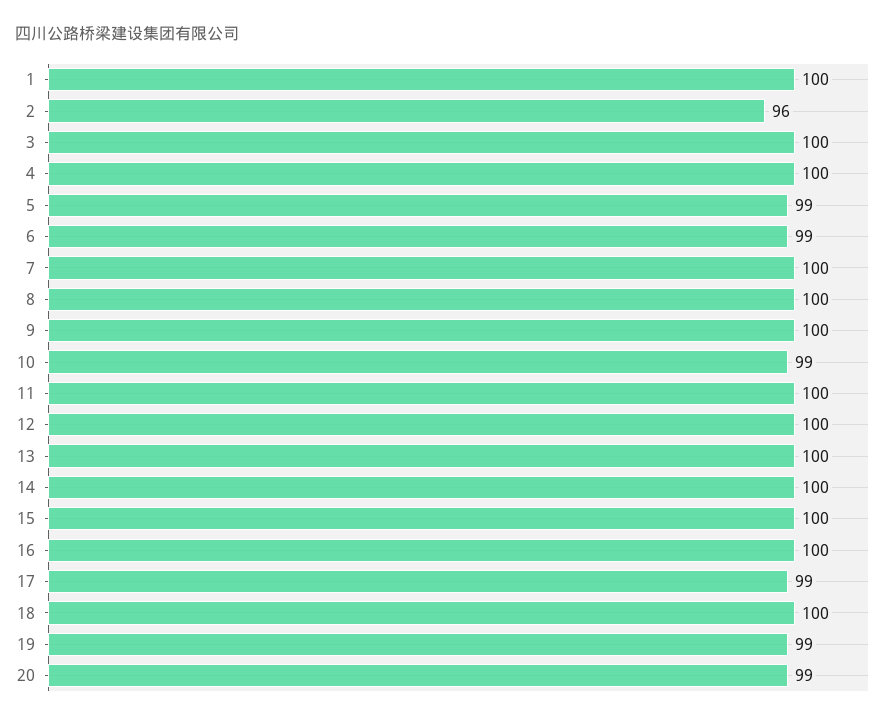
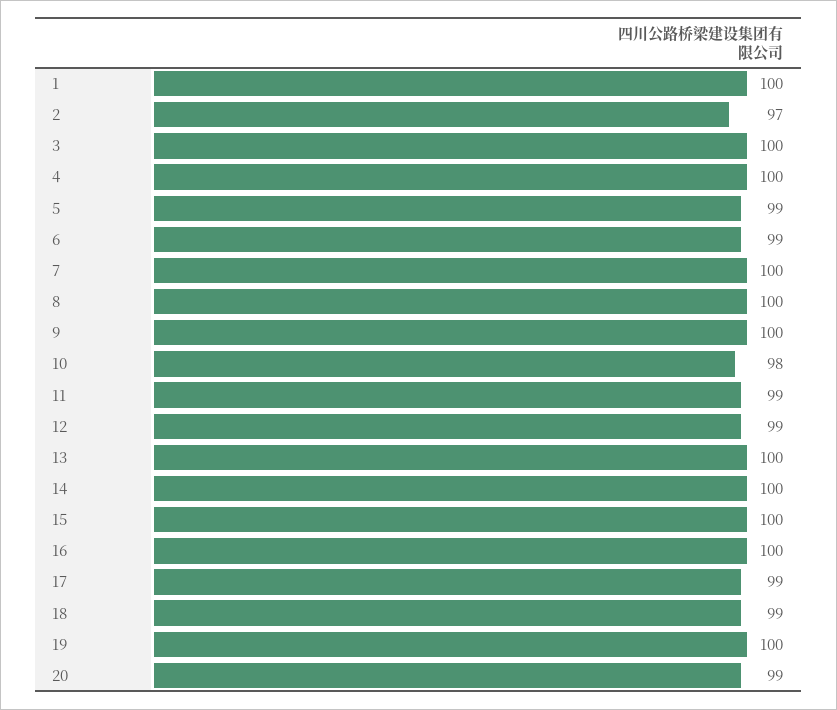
  {
    "1": 100,
-   "2": 96,
+   "2": 97,
    "3": 100,
    "4": 100,
    "5": 99,
    "6": 99,
    "7": 100,
    "8": 100,
    "9": 100,
-   "10": 99,
+   "10": 98,
-   "11": 100,
+   "11": 99,
-   "12": 100,
+   "12": 99,
    "13": 100,
    "14": 100,
    "15": 100,
    "16": 100,
    "17": 99,
-   "18": 100,
+   "18": 99,
-   "19": 99,
+   "19": 100,
    "20": 99
  }

